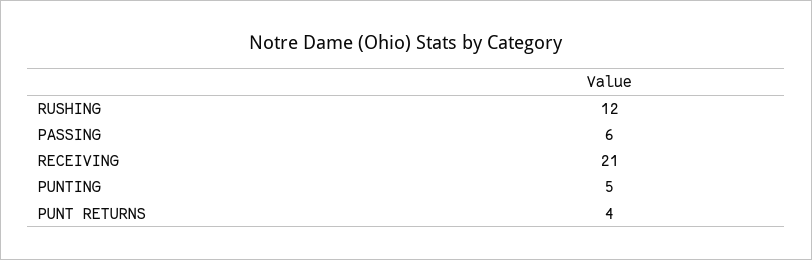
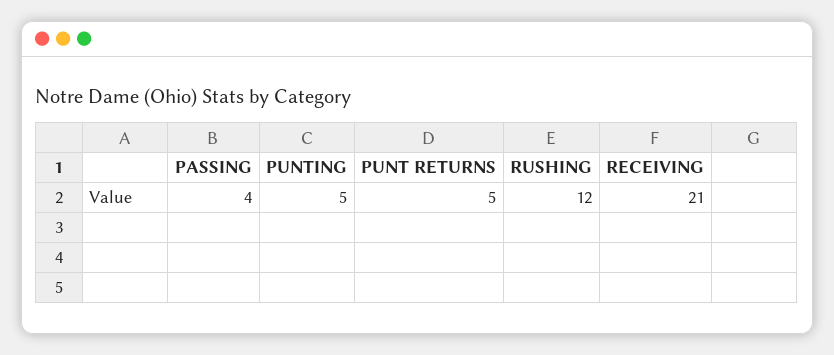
  {
    "RUSHING": 12,
-   "PASSING": 6,
+   "PASSING": 4,
    "RECEIVING": 21,
    "PUNTING": 5,
-   "PUNT RETURNS": 4
+   "PUNT RETURNS": 5
  }

